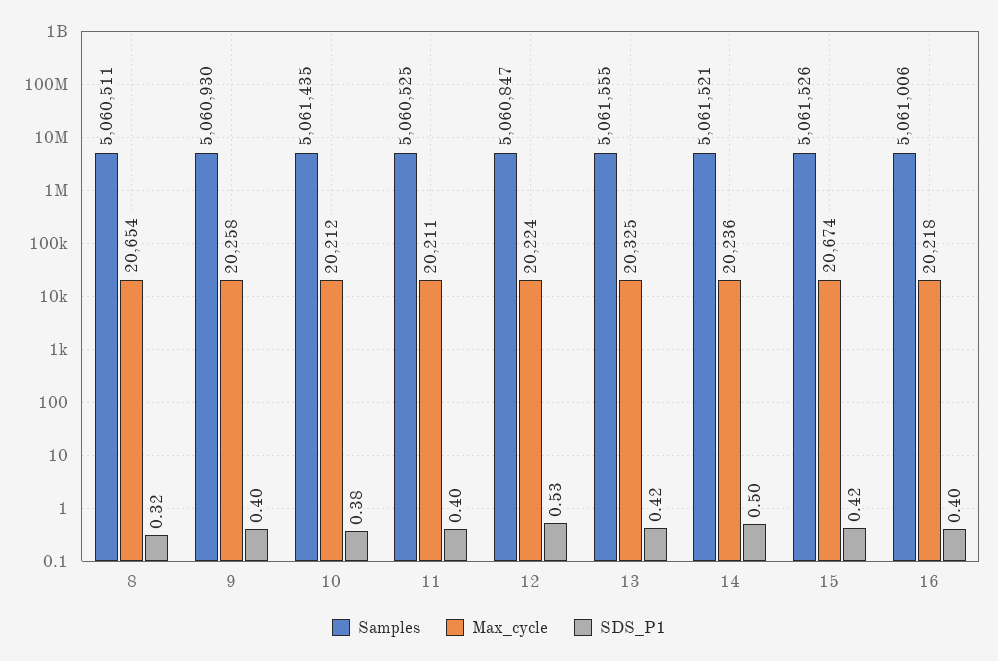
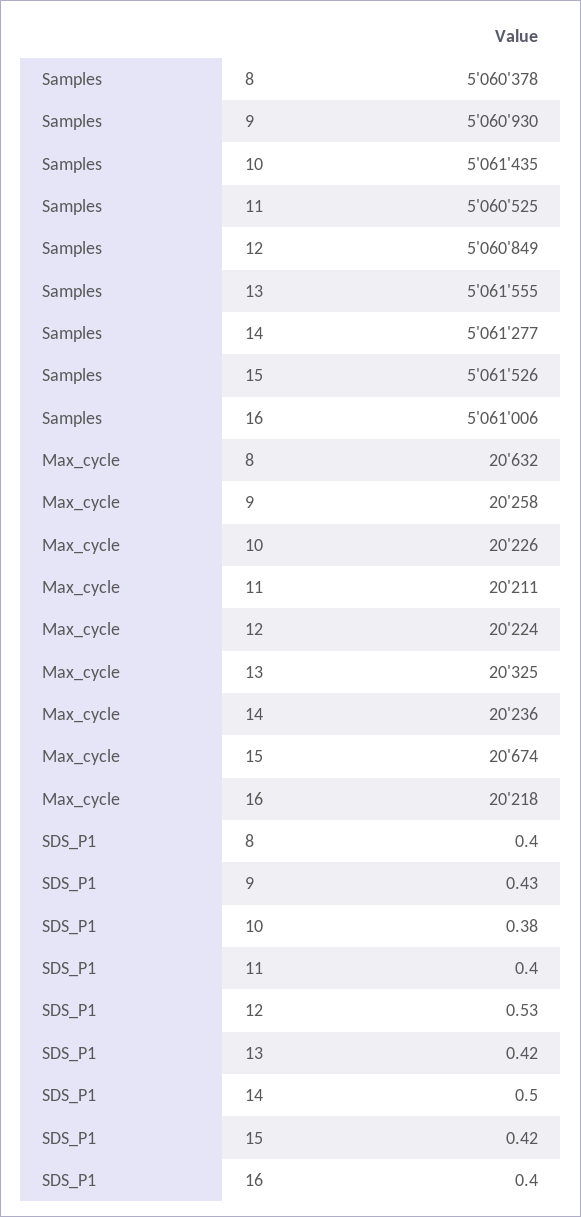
  {
    "Samples": {
-     "8": 5060511,
+     "8": 5060378,
      "9": 5060930,
      "10": 5061435,
      "11": 5060525,
-     "12": 5060847,
+     "12": 5060849,
      "13": 5061555,
-     "14": 5061521,
+     "14": 5061277,
      "15": 5061526,
      "16": 5061006
    },
    "Max_cycle": {
-     "8": 20654,
+     "8": 20632,
      "9": 20258,
-     "10": 20212,
+     "10": 20226,
      "11": 20211,
      "12": 20224,
      "13": 20325,
      "14": 20236,
      "15": 20674,
      "16": 20218
    },
    "SDS_P1": {
-     "8": 0.32,
+     "8": 0.4,
-     "9": 0.4,
+     "9": 0.43,
      "10": 0.38,
      "11": 0.4,
      "12": 0.53,
      "13": 0.42,
      "14": 0.5,
      "15": 0.42,
      "16": 0.4
    }
  }

